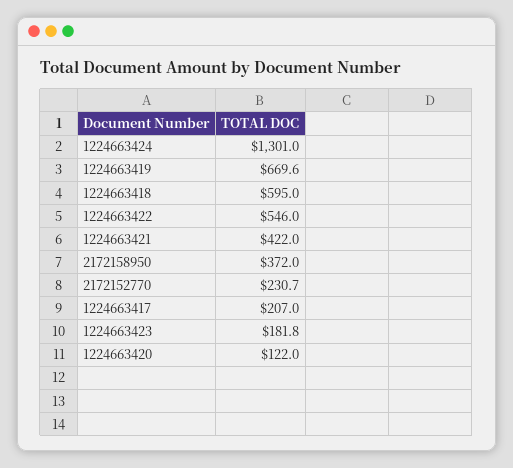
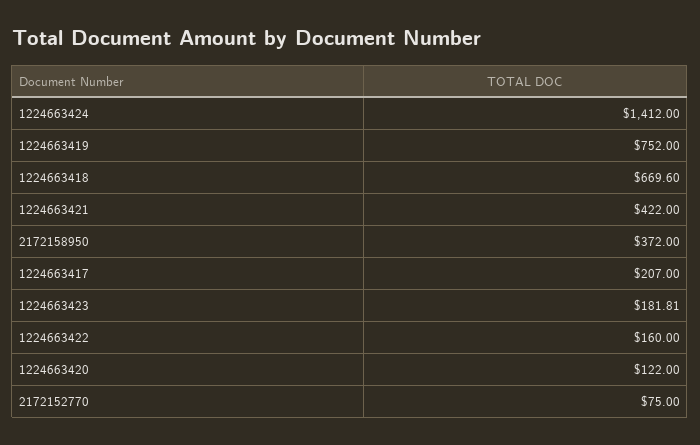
  {
-   "1224663424": 1301,
+   "1224663424": 1412,
-   "1224663419": 669.6,
+   "1224663419": 752,
-   "1224663418": 595,
+   "1224663418": 669.6,
-   "1224663422": 546,
+   "1224663422": 160,
    "1224663421": 422,
    "2172158950": 372,
-   "2172152770": 230.7,
+   "2172152770": 75,
    "1224663417": 207,
    "1224663423": 181.81,
    "1224663420": 122
  }

